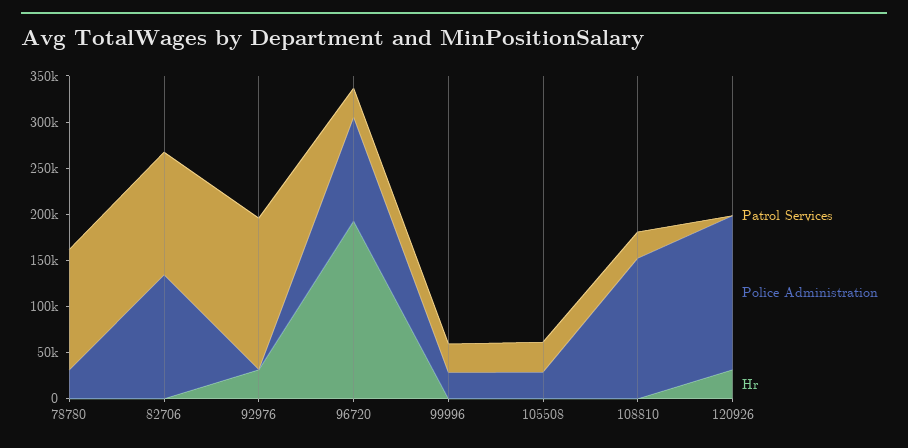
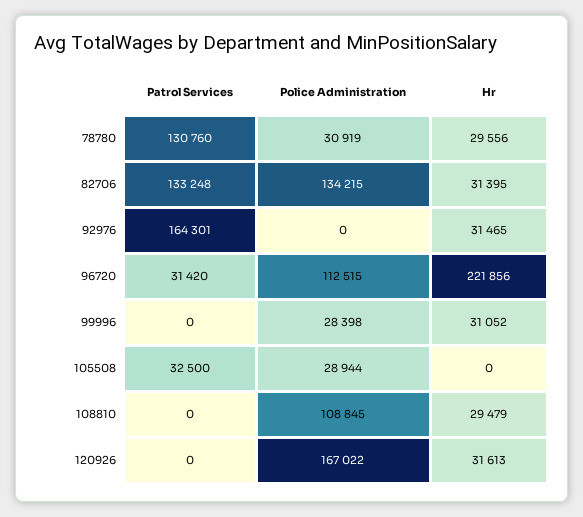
  {
    "Patrol Services": {
      "78780": 130760,
      "82706": 133248,
      "92976": 164301,
      "96720": 31420,
-     "99996": 30000,
+     "99996": 0,
      "105508": 32500,
-     "108810": 30000,
+     "108810": 0,
      "120926": 0
    },
    "Police Administration": {
      "78780": 30919,
      "82706": 134215,
      "92976": 0,
      "96720": 112515,
      "99996": 28398,
      "105508": 28944,
-     "108810": 150000,
+     "108810": 108845,
      "120926": 167022
    },
    "Hr": {
-     "78780": 0,
+     "78780": 29556,
-     "82706": 0,
+     "82706": 31395,
      "92976": 31465,
-     "96720": 190000,
+     "96720": 221856,
-     "99996": 0,
+     "99996": 31052,
      "105508": 0,
-     "108810": 0,
+     "108810": 29479,
      "120926": 31613
    }
  }

